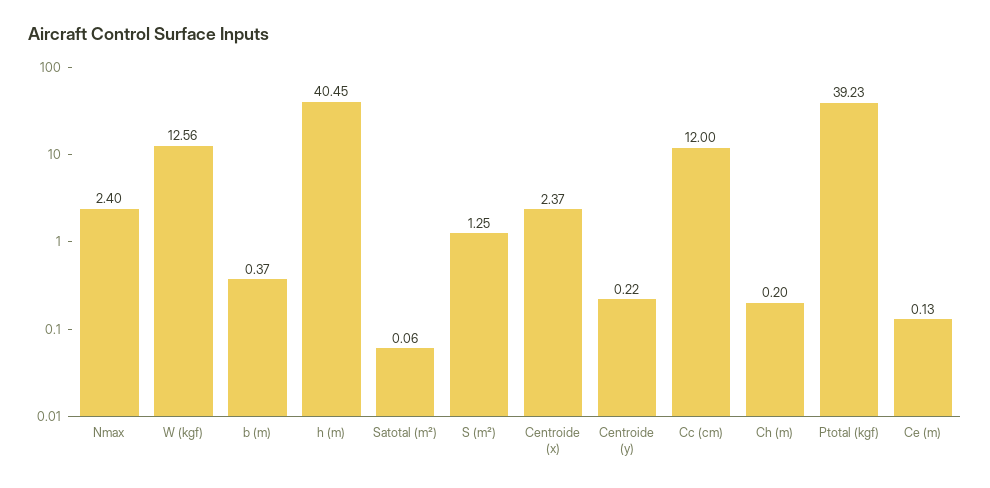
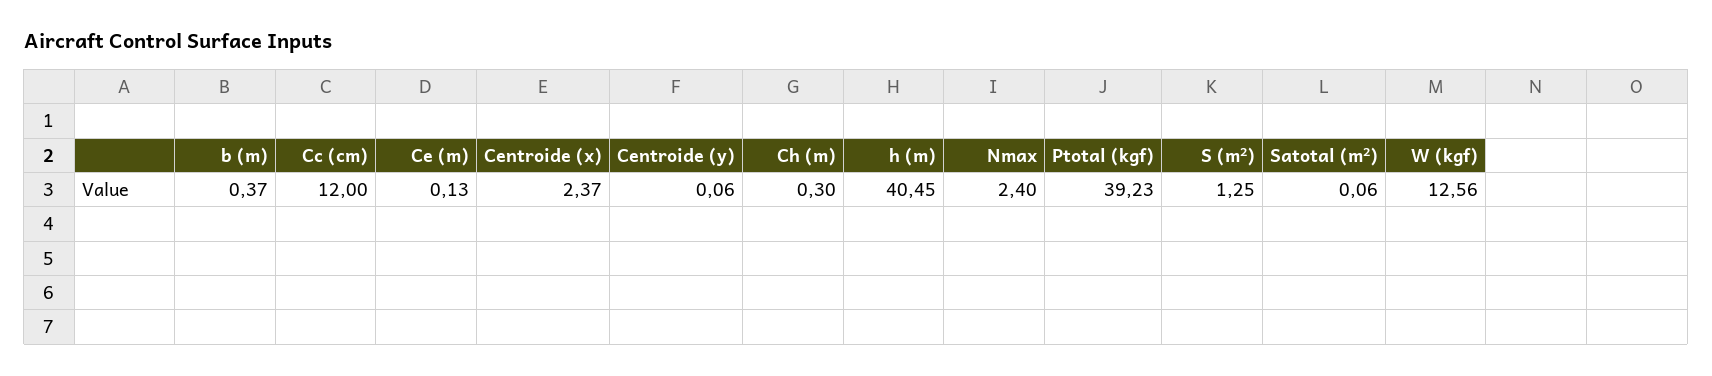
  {
    "Nmax": 2.4,
    "W (kgf)": 12.56,
    "b (m)": 0.37,
    "h (m)": 40.45,
    "Satotal (m²)": 0.06,
    "S (m²)": 1.25,
    "Centroide (x)": 2.37,
-   "Centroide (y)": 0.22,
+   "Centroide (y)": 0.06,
    "Cc (cm)": 12,
-   "Ch (m)": 0.2,
+   "Ch (m)": 0.3,
    "Ptotal (kgf)": 39.23,
    "Ce (m)": 0.13
  }

